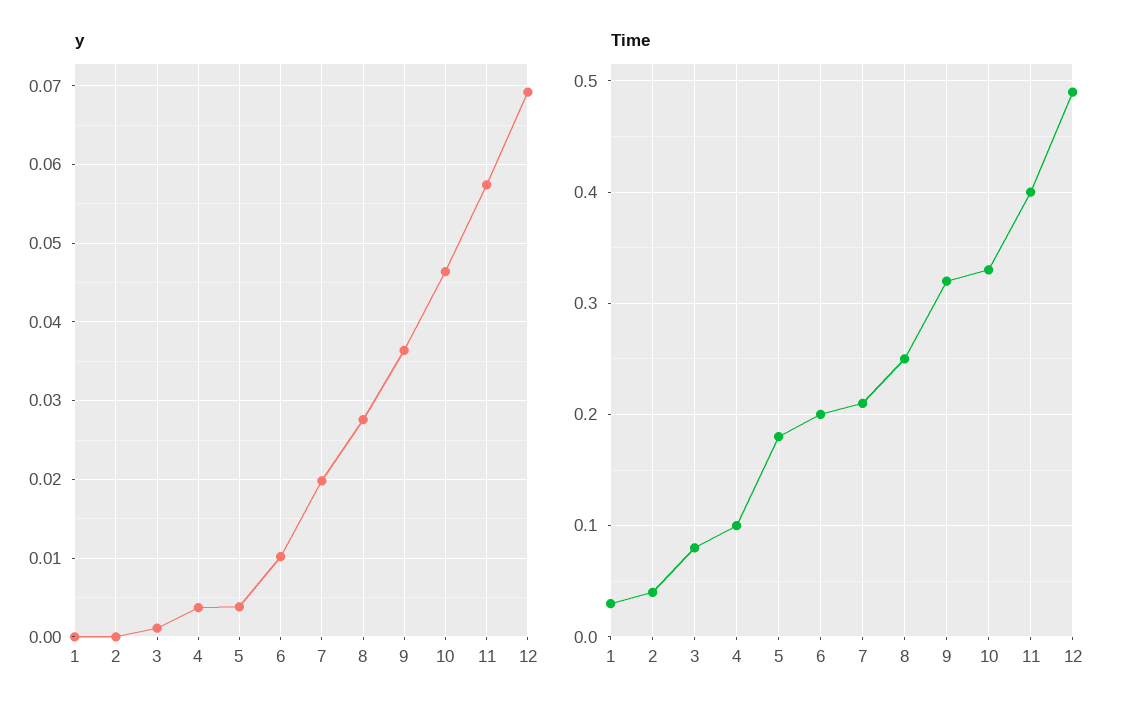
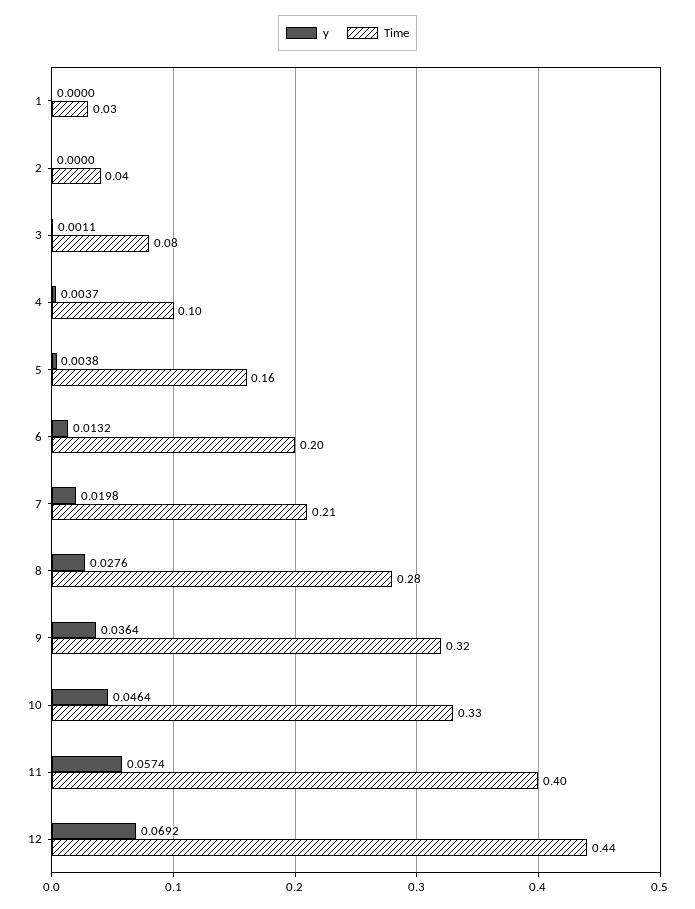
  {
    "y": {
      "1": 0,
      "2": 0,
      "3": 0.0011,
      "4": 0.0037,
      "5": 0.0038,
-     "6": 0.01,
+     "6": 0.0132,
      "7": 0.0198,
      "8": 0.0276,
      "9": 0.0364,
      "10": 0.0464,
      "11": 0.0574,
      "12": 0.0692
    },
    "Time": {
      "1": 0.03,
      "2": 0.04,
      "3": 0.08,
      "4": 0.1,
-     "5": 0.18,
+     "5": 0.16,
      "6": 0.2,
      "7": 0.21,
-     "8": 0.25,
+     "8": 0.28,
      "9": 0.32,
      "10": 0.33,
      "11": 0.4,
-     "12": 0.49
+     "12": 0.44
    }
  }

